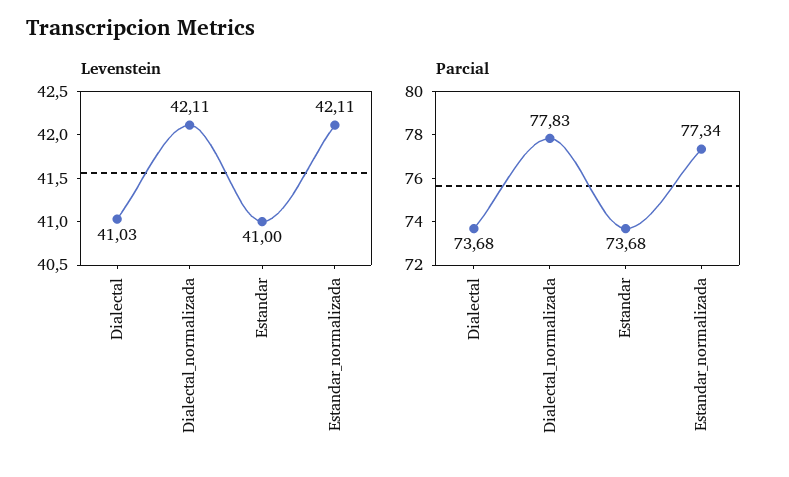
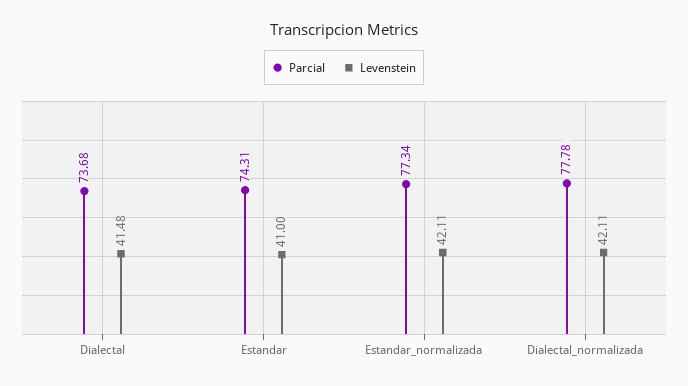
  {
    "Levenstein": {
-     "Dialectal": 41.03,
+     "Dialectal": 41.48,
      "Dialectal_normalizada": 42.11,
      "Estandar": 41,
      "Estandar_normalizada": 42.11
    },
    "Parcial": {
      "Dialectal": 73.68,
-     "Dialectal_normalizada": 77.83,
+     "Dialectal_normalizada": 77.78,
-     "Estandar": 73.68,
+     "Estandar": 74.31,
      "Estandar_normalizada": 77.34
    }
  }

